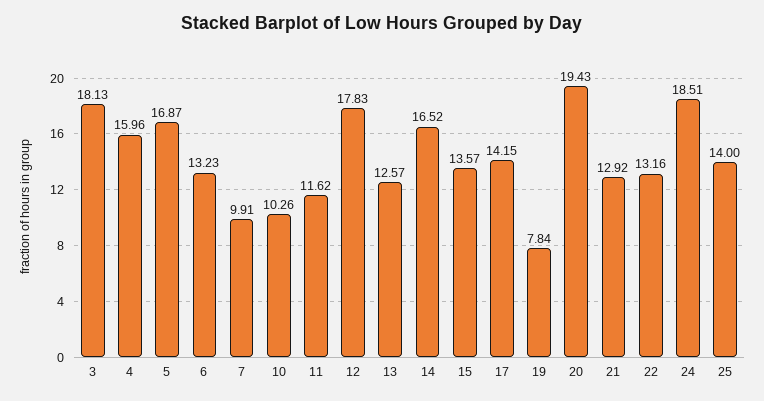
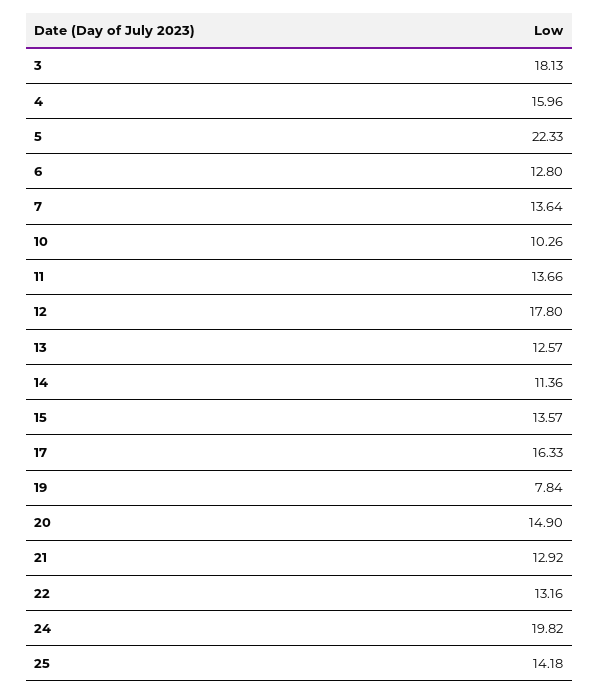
  {
    "3": 18.13,
    "4": 15.96,
-   "5": 16.87,
+   "5": 22.33,
-   "6": 13.23,
+   "6": 12.8,
-   "7": 9.91,
+   "7": 13.64,
    "10": 10.26,
-   "11": 11.62,
+   "11": 13.66,
-   "12": 17.83,
+   "12": 17.8,
    "13": 12.57,
-   "14": 16.52,
+   "14": 11.36,
    "15": 13.57,
-   "17": 14.15,
+   "17": 16.33,
    "19": 7.84,
-   "20": 19.43,
+   "20": 14.9,
    "21": 12.92,
    "22": 13.16,
-   "24": 18.51,
+   "24": 19.82,
-   "25": 14
+   "25": 14.18
  }

